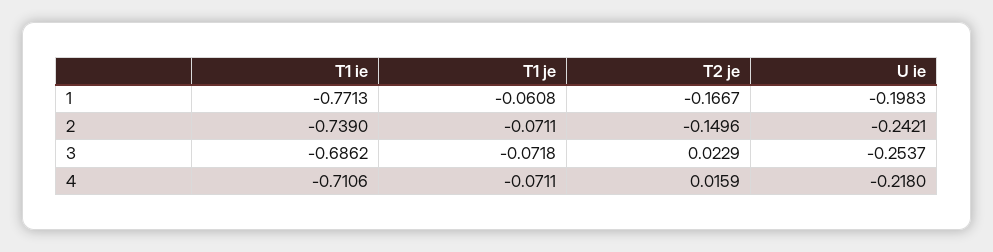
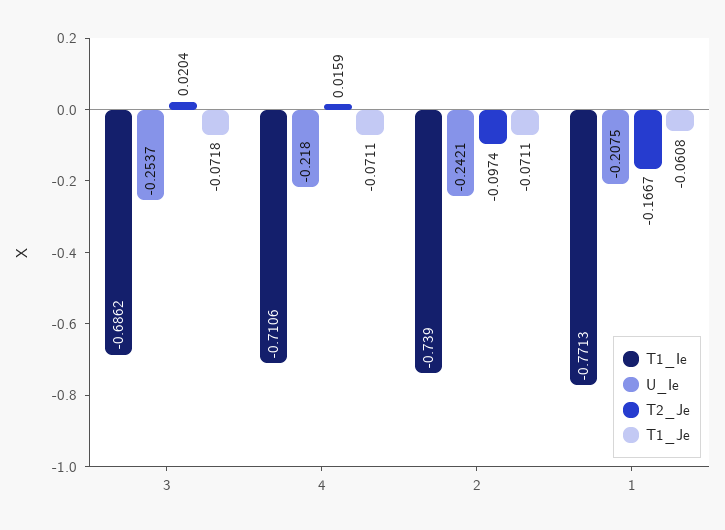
  {
    "T1 ie": {
      "1": -0.7713,
      "2": -0.739,
      "3": -0.6862,
      "4": -0.7106
    },
    "T1 je": {
      "1": -0.0608,
      "2": -0.0711,
      "3": -0.0718,
      "4": -0.0711
    },
    "T2 je": {
      "1": -0.1667,
-     "2": -0.1496,
+     "2": -0.0974,
-     "3": 0.0229,
+     "3": 0.0204,
      "4": 0.0159
    },
    "U ie": {
-     "1": -0.1983,
+     "1": -0.2075,
      "2": -0.2421,
      "3": -0.2537,
      "4": -0.218
    }
  }

